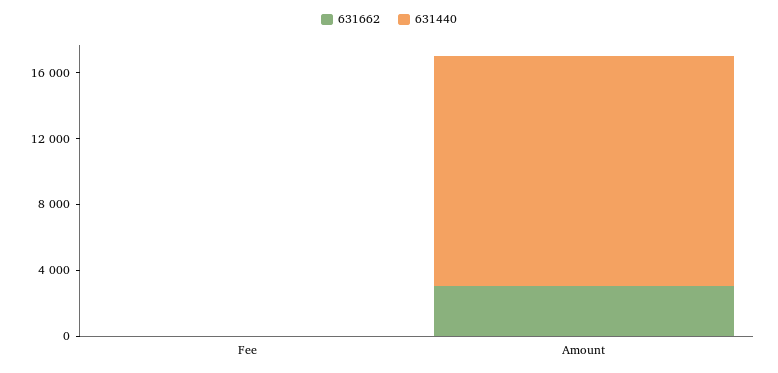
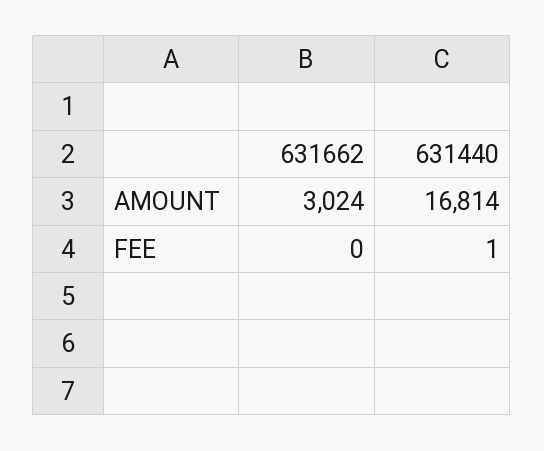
  {
    "631662": {
      "Fee": 0,
      "Amount": 3024
    },
    "631440": {
      "Fee": 1,
-     "Amount": 14000
+     "Amount": 16814
    }
  }

